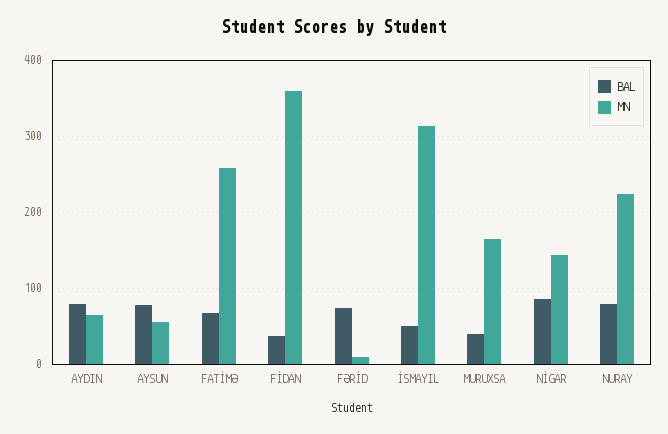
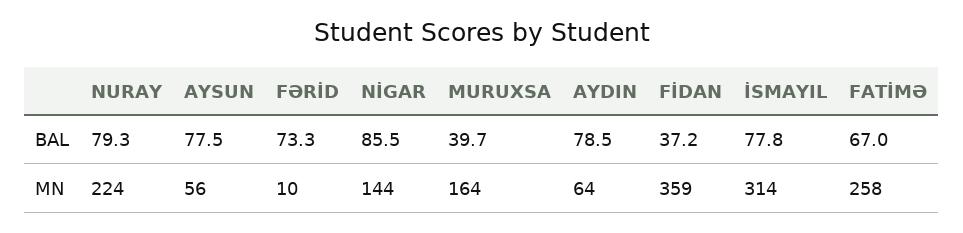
  {
    "BAL": {
      "AYDIN": 78.5,
      "AYSUN": 77.5,
      "FATİMƏ": 67,
      "FİDAN": 37.2,
      "FƏRİD": 73.3,
-     "İSMAYIL": 50,
+     "İSMAYIL": 77.8,
      "MURUXSA": 39.7,
      "NİGAR": 85.5,
      "NURAY": 79.3
    },
    "MN": {
      "AYDIN": 64,
      "AYSUN": 56,
      "FATİMƏ": 258,
      "FİDAN": 359,
      "FƏRİD": 10,
      "İSMAYIL": 314,
      "MURUXSA": 164,
      "NİGAR": 144,
      "NURAY": 224
    }
  }

